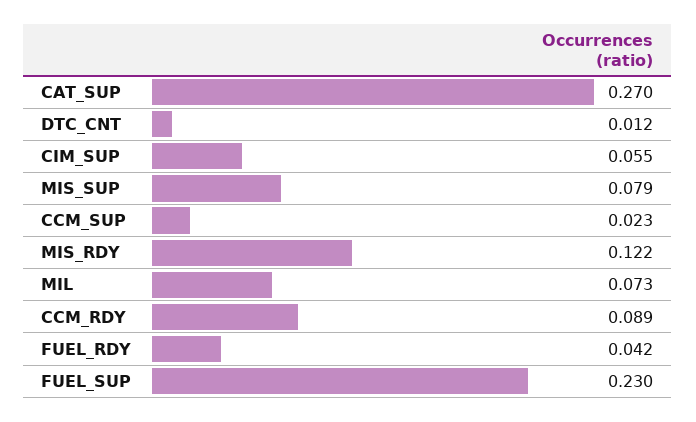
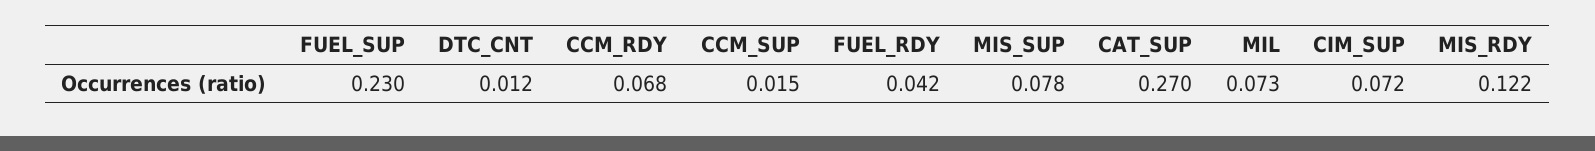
  {
    "CAT_SUP": 0.27,
    "DTC_CNT": 0.012,
-   "CIM_SUP": 0.055,
+   "CIM_SUP": 0.072,
-   "MIS_SUP": 0.079,
+   "MIS_SUP": 0.078,
-   "CCM_SUP": 0.023,
+   "CCM_SUP": 0.015,
    "MIS_RDY": 0.122,
    "MIL": 0.073,
-   "CCM_RDY": 0.089,
+   "CCM_RDY": 0.068,
    "FUEL_RDY": 0.042,
    "FUEL_SUP": 0.23
  }

